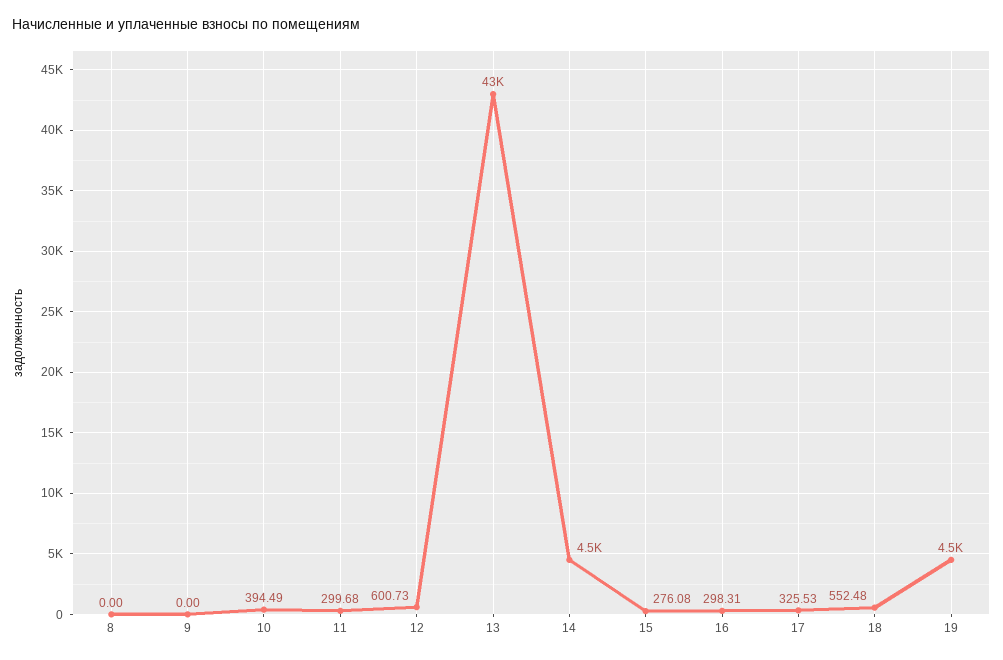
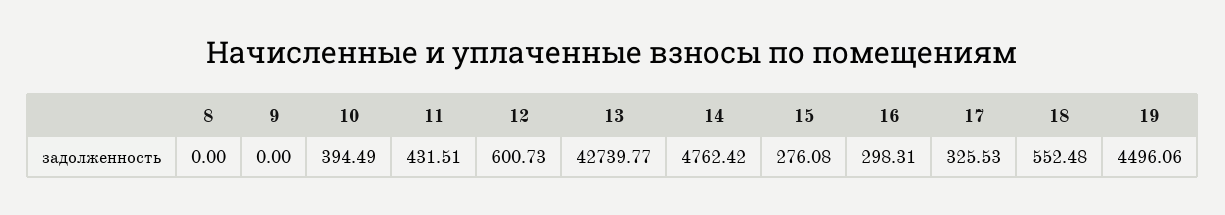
  {
    "8": 0,
    "9": 0,
    "10": 394.49,
-   "11": 299.68,
+   "11": 431.51,
    "12": 600.73,
    "13": 42739.77,
-   "14": 4500,
+   "14": 4762.42,
    "15": 276.08,
    "16": 298.31,
    "17": 325.53,
    "18": 552.48,
    "19": 4496.06
  }

